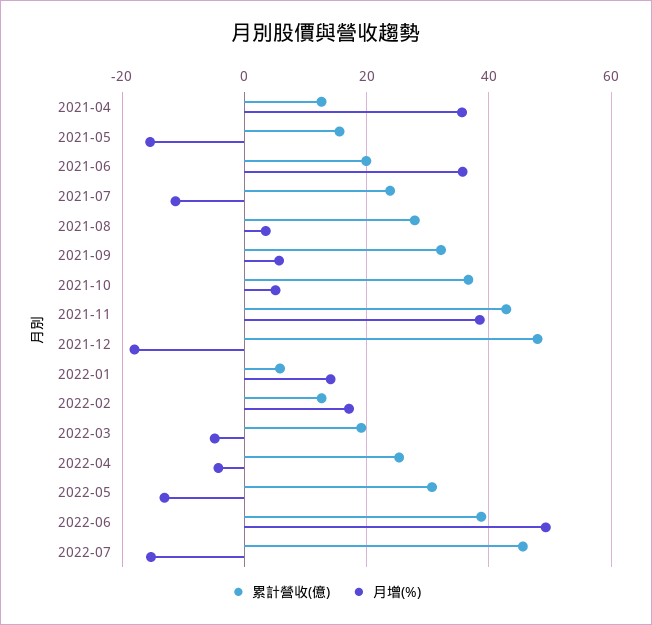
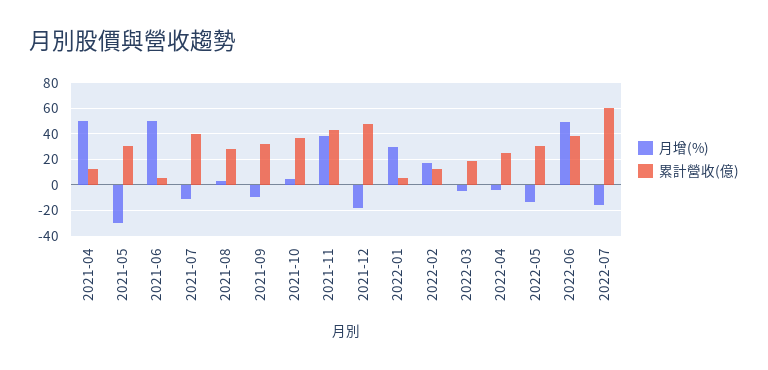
  {
    "累計營收(億)": {
      "2021-04": 12,
-     "2021-05": 16,
+     "2021-05": 30,
-     "2021-06": 20,
+     "2021-06": 5,
-     "2021-07": 24,
+     "2021-07": 40,
      "2021-08": 28,
      "2021-09": 32,
      "2021-10": 36,
      "2021-11": 42,
      "2021-12": 48,
      "2022-01": 6,
      "2022-02": 12,
      "2022-03": 20,
      "2022-04": 26,
      "2022-05": 30,
      "2022-06": 38,
-     "2022-07": 46
+     "2022-07": 60
    },
    "月增(%)": {
-     "2021-04": 36,
+     "2021-04": 50,
-     "2021-05": -16,
+     "2021-05": -30,
-     "2021-06": 36,
+     "2021-06": 50,
      "2021-07": -12,
      "2021-08": 4,
-     "2021-09": 6,
+     "2021-09": -10,
      "2021-10": 6,
      "2021-11": 38,
      "2021-12": -18,
-     "2022-01": 14,
+     "2022-01": 30,
      "2022-02": 18,
      "2022-03": -4,
      "2022-04": -4,
      "2022-05": -14,
      "2022-06": 50,
      "2022-07": -16
    }
  }

